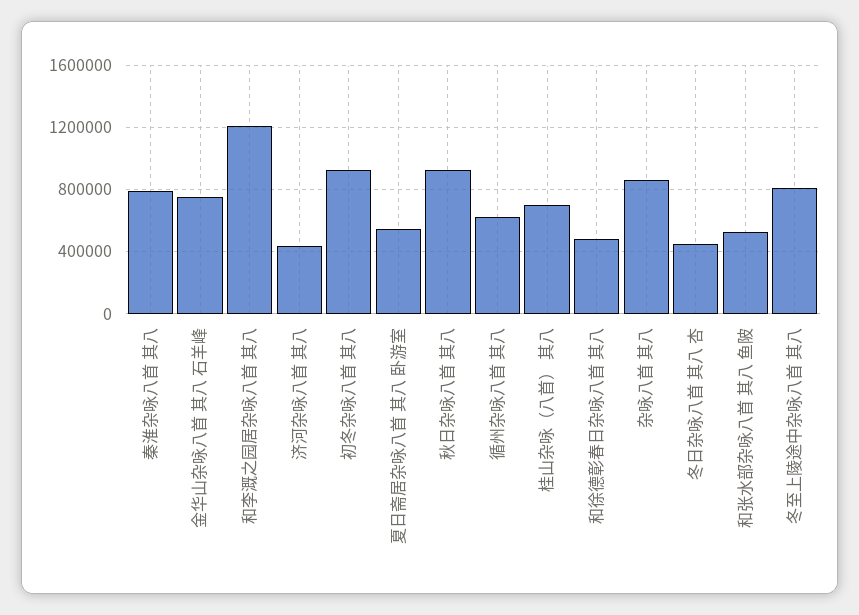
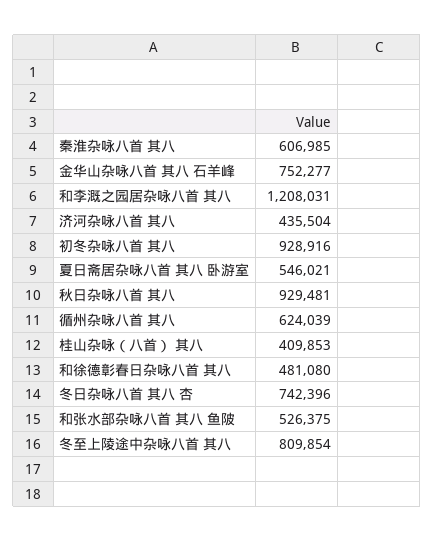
  {
-   "秦淮杂咏八首 其八": 800000,
+   "秦淮杂咏八首 其八": 606985,
    "金华山杂咏八首 其八 石羊峰": 752277,
    "和李溉之园居杂咏八首 其八": 1208031,
    "济河杂咏八首 其八": 435504,
    "初冬杂咏八首 其八": 928916,
    "夏日斋居杂咏八首 其八 卧游室": 546021,
    "秋日杂咏八首 其八": 929481,
    "循州杂咏八首 其八": 624039,
-   "桂山杂咏（八首） 其八": 700000,
+   "桂山杂咏（八首） 其八": 409853,
    "和徐德彰春日杂咏八首 其八": 481080,
-   "杂咏八首 其八": 850000,
-   "冬日杂咏八首 其八 杏": 450000,
+   "冬日杂咏八首 其八 杏": 742396,
    "和张水部杂咏八首 其八 鱼陂": 526375,
    "冬至上陵途中杂咏八首 其八": 809854
  }

